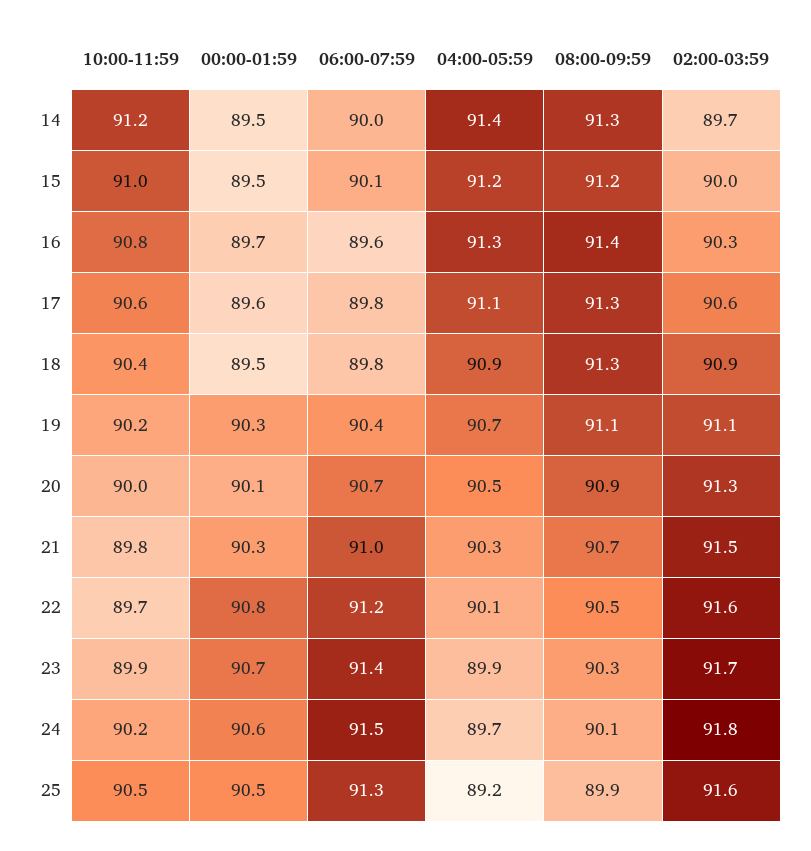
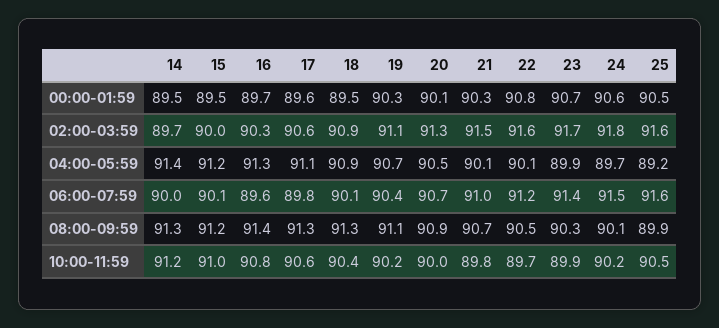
  {
    "10:00-11:59": {
      "14": 91.2,
      "15": 91,
      "16": 90.8,
      "17": 90.6,
      "18": 90.4,
      "19": 90.2,
      "20": 90,
      "21": 89.8,
      "22": 89.7,
      "23": 89.9,
      "24": 90.2,
      "25": 90.5
    },
    "00:00-01:59": {
      "14": 89.5,
      "15": 89.5,
      "16": 89.7,
      "17": 89.6,
      "18": 89.5,
      "19": 90.3,
      "20": 90.1,
      "21": 90.3,
      "22": 90.8,
      "23": 90.7,
      "24": 90.6,
      "25": 90.5
    },
    "06:00-07:59": {
      "14": 90,
      "15": 90.1,
      "16": 89.6,
      "17": 89.8,
-     "18": 89.8,
+     "18": 90.1,
      "19": 90.4,
      "20": 90.7,
      "21": 91,
      "22": 91.2,
      "23": 91.4,
      "24": 91.5,
-     "25": 91.3
+     "25": 91.6
    },
    "04:00-05:59": {
      "14": 91.4,
      "15": 91.2,
      "16": 91.3,
      "17": 91.1,
      "18": 90.9,
      "19": 90.7,
      "20": 90.5,
-     "21": 90.3,
+     "21": 90.1,
      "22": 90.1,
      "23": 89.9,
      "24": 89.7,
      "25": 89.2
    },
    "08:00-09:59": {
      "14": 91.3,
      "15": 91.2,
      "16": 91.4,
      "17": 91.3,
      "18": 91.3,
      "19": 91.1,
      "20": 90.9,
      "21": 90.7,
      "22": 90.5,
      "23": 90.3,
      "24": 90.1,
      "25": 89.9
    },
    "02:00-03:59": {
      "14": 89.7,
      "15": 90,
      "16": 90.3,
      "17": 90.6,
      "18": 90.9,
      "19": 91.1,
      "20": 91.3,
      "21": 91.5,
      "22": 91.6,
      "23": 91.7,
      "24": 91.8,
      "25": 91.6
    }
  }

